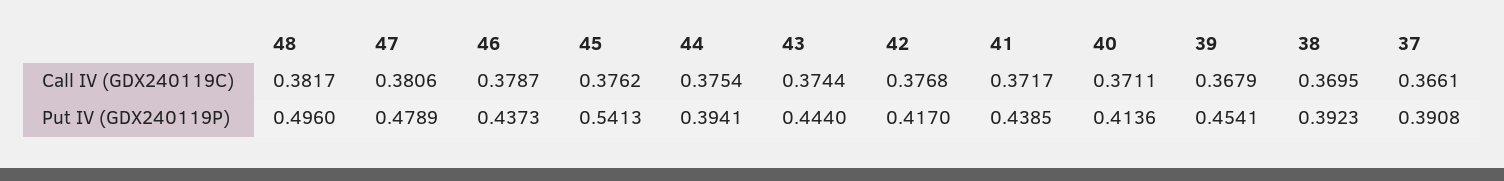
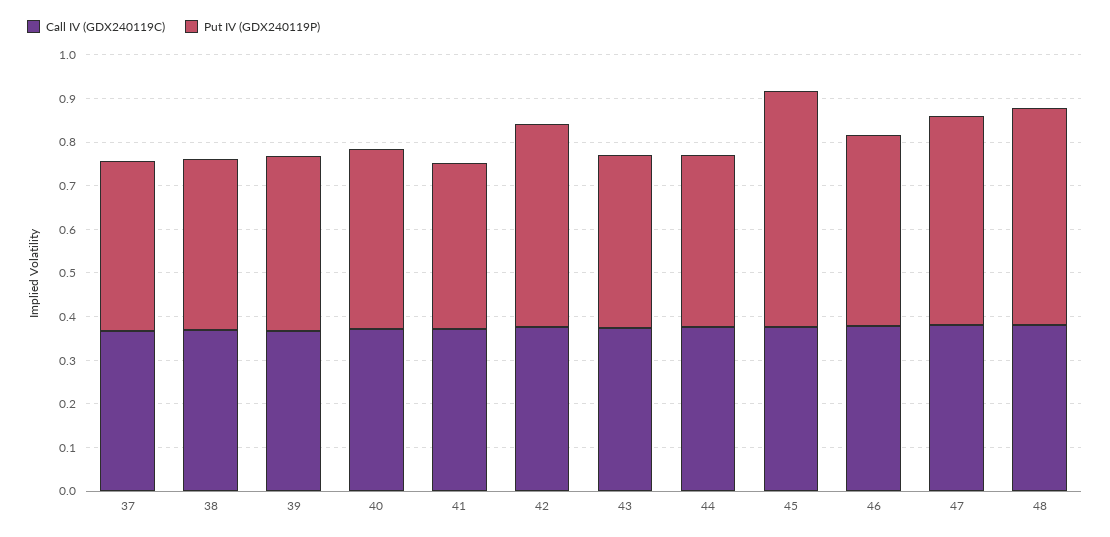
  {
    "Call IV (GDX240119C)": {
      "48": 0.3817,
      "47": 0.3806,
      "46": 0.3787,
      "45": 0.3762,
      "44": 0.3754,
      "43": 0.3744,
      "42": 0.3768,
      "41": 0.3717,
      "40": 0.3711,
      "39": 0.3679,
      "38": 0.3695,
      "37": 0.3661
    },
    "Put IV (GDX240119P)": {
      "48": 0.496,
      "47": 0.4789,
      "46": 0.4373,
      "45": 0.5413,
      "44": 0.3941,
-     "43": 0.444,
+     "43": 0.4,
-     "42": 0.417,
+     "42": 0.46,
-     "41": 0.4385,
+     "41": 0.38,
      "40": 0.4136,
-     "39": 0.4541,
+     "39": 0.4,
      "38": 0.3923,
      "37": 0.3908
    }
  }

